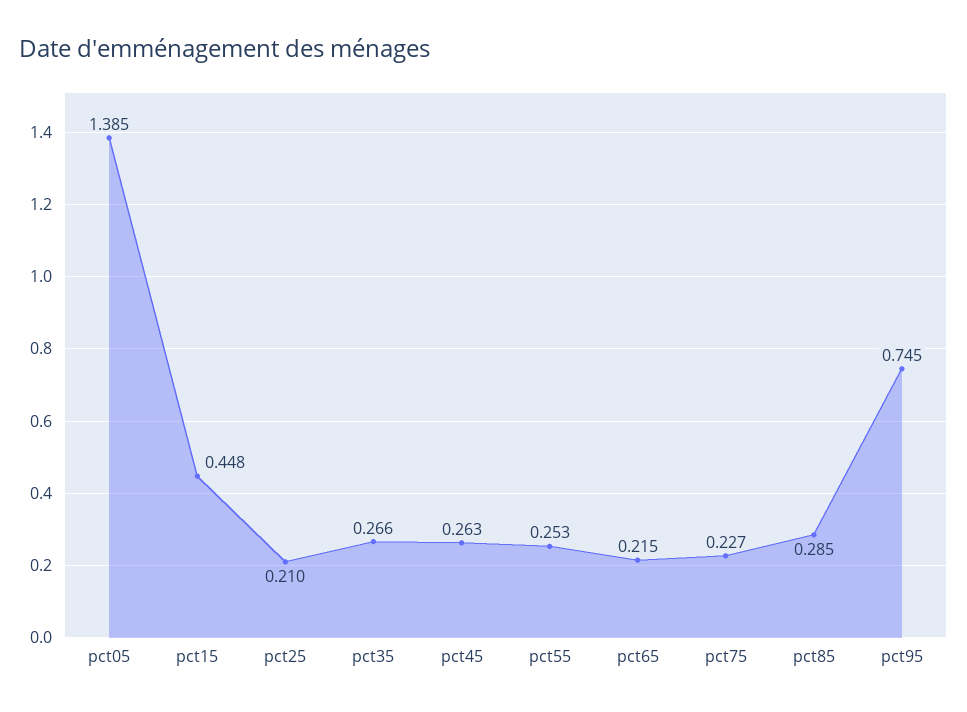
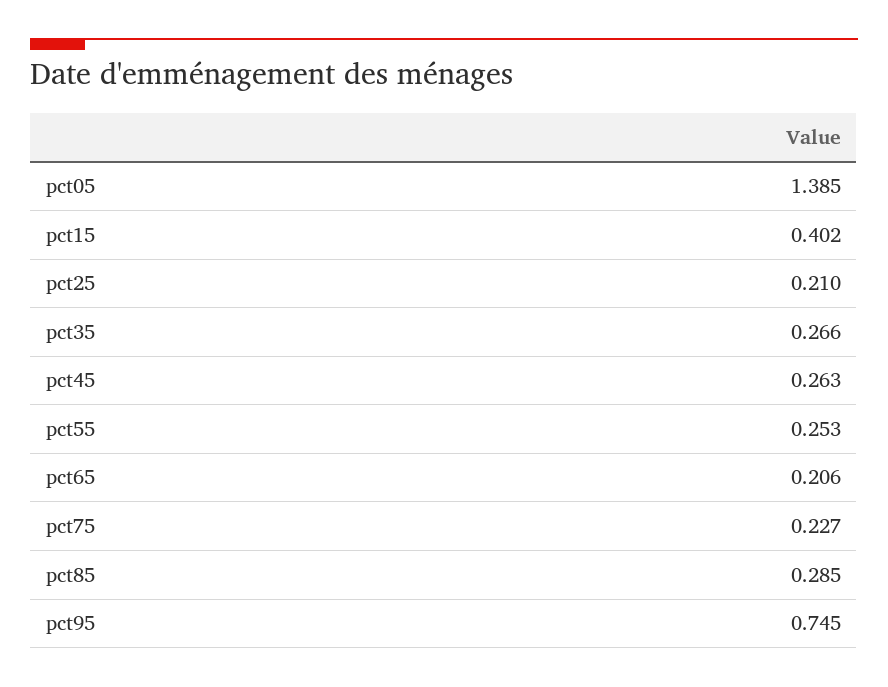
  {
    "pct05": 1.385,
-   "pct15": 0.448,
+   "pct15": 0.402,
    "pct25": 0.21,
    "pct35": 0.266,
    "pct45": 0.263,
    "pct55": 0.253,
-   "pct65": 0.215,
+   "pct65": 0.206,
    "pct75": 0.227,
    "pct85": 0.285,
    "pct95": 0.745
  }

